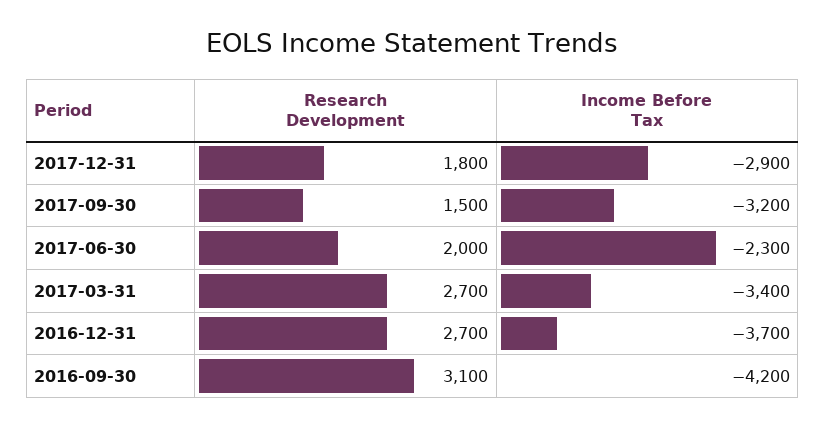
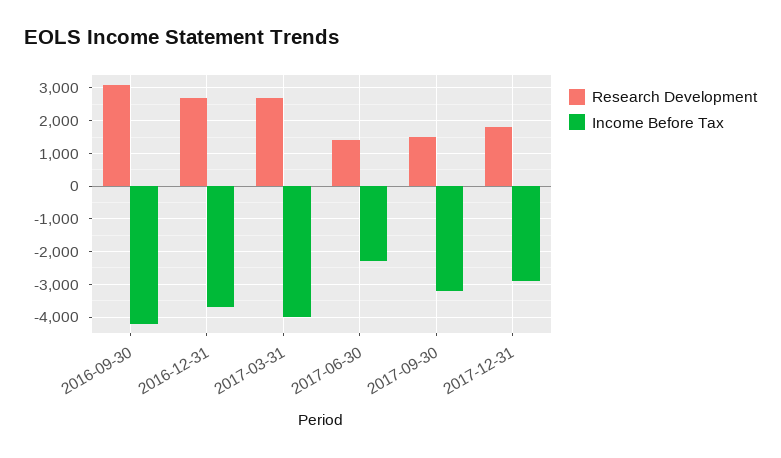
  {
    "Research Development": {
      "2017-12-31": 1800,
      "2017-09-30": 1500,
-     "2017-06-30": 2000,
+     "2017-06-30": 1400,
      "2017-03-31": 2700,
      "2016-12-31": 2700,
      "2016-09-30": 3100
    },
    "Income Before Tax": {
      "2017-12-31": -2900,
      "2017-09-30": -3200,
      "2017-06-30": -2300,
-     "2017-03-31": -3400,
+     "2017-03-31": -4000,
      "2016-12-31": -3700,
      "2016-09-30": -4200
    }
  }

